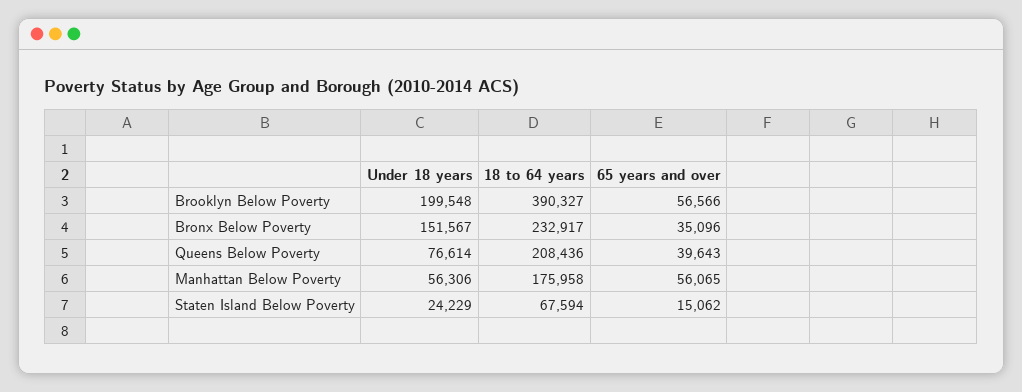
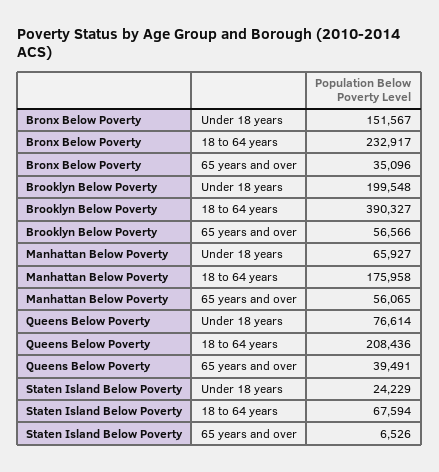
  {
    "Under 18 years": {
      "Brooklyn Below Poverty": 199548,
      "Bronx Below Poverty": 151567,
      "Queens Below Poverty": 76614,
-     "Manhattan Below Poverty": 56306,
+     "Manhattan Below Poverty": 65927,
      "Staten Island Below Poverty": 24229
    },
    "18 to 64 years": {
      "Brooklyn Below Poverty": 390327,
      "Bronx Below Poverty": 232917,
      "Queens Below Poverty": 208436,
      "Manhattan Below Poverty": 175958,
      "Staten Island Below Poverty": 67594
    },
    "65 years and over": {
      "Brooklyn Below Poverty": 56566,
      "Bronx Below Poverty": 35096,
-     "Queens Below Poverty": 39643,
+     "Queens Below Poverty": 39491,
      "Manhattan Below Poverty": 56065,
-     "Staten Island Below Poverty": 15062
+     "Staten Island Below Poverty": 6526
    }
  }

